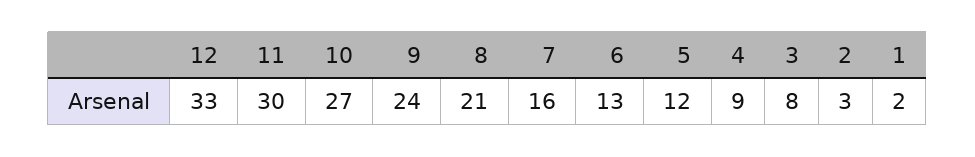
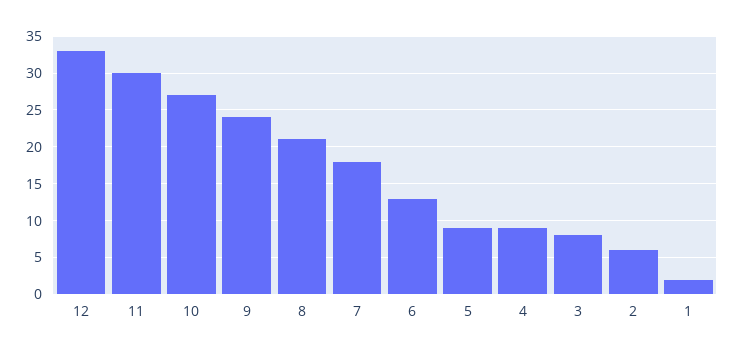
  {
    "12": 33,
    "11": 30,
    "10": 27,
    "9": 24,
    "8": 21,
-   "7": 16,
+   "7": 18,
    "6": 13,
-   "5": 12,
+   "5": 9,
    "4": 9,
    "3": 8,
-   "2": 3,
+   "2": 6,
    "1": 2
  }

